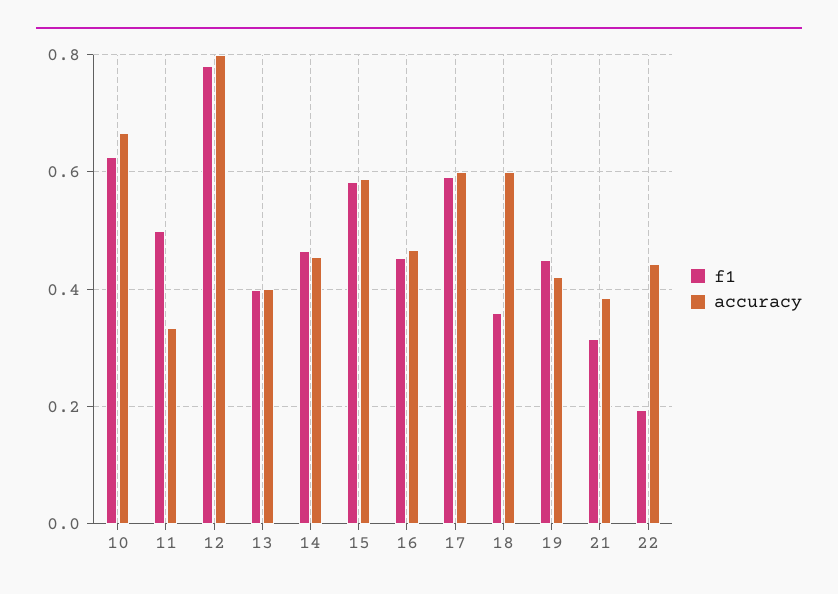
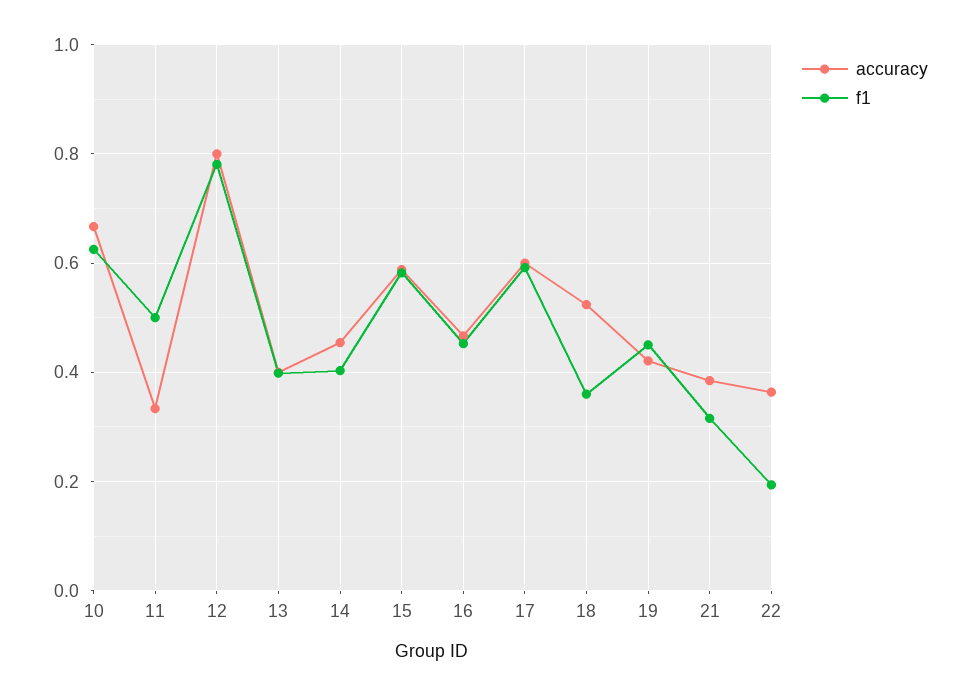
  {
    "f1": {
      "10": 0.62,
      "11": 0.5,
      "12": 0.78,
      "13": 0.4,
-     "14": 0.46,
+     "14": 0.4,
      "15": 0.58,
      "16": 0.46,
      "17": 0.6,
      "18": 0.36,
      "19": 0.46,
      "21": 0.32,
      "22": 0.2
    },
    "accuracy": {
      "10": 0.66,
      "11": 0.34,
      "12": 0.8,
      "13": 0.4,
      "14": 0.46,
      "15": 0.58,
      "16": 0.46,
      "17": 0.6,
-     "18": 0.6,
+     "18": 0.52,
      "19": 0.42,
      "21": 0.38,
-     "22": 0.44
+     "22": 0.36
    }
  }

